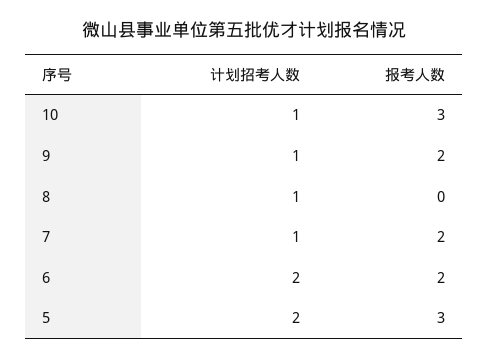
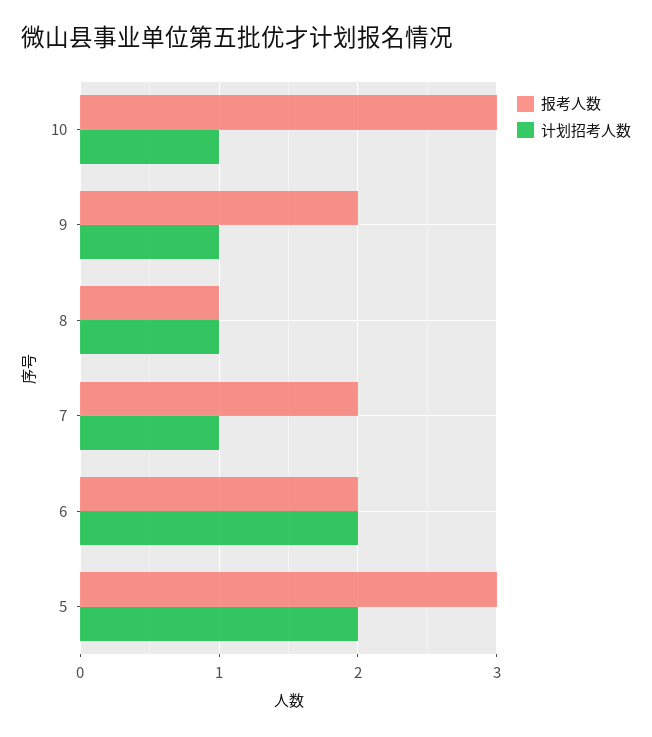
  {
    "计划招考人数": {
      "10": 1,
      "9": 1,
      "8": 1,
      "7": 1,
      "6": 2,
      "5": 2
    },
    "报考人数": {
      "10": 3,
      "9": 2,
-     "8": 0,
+     "8": 1,
      "7": 2,
      "6": 2,
      "5": 3
    }
  }

